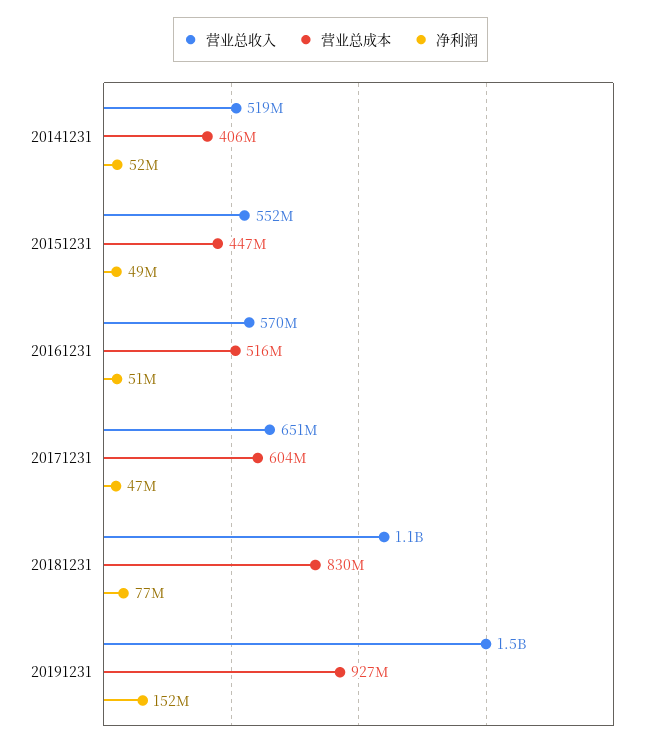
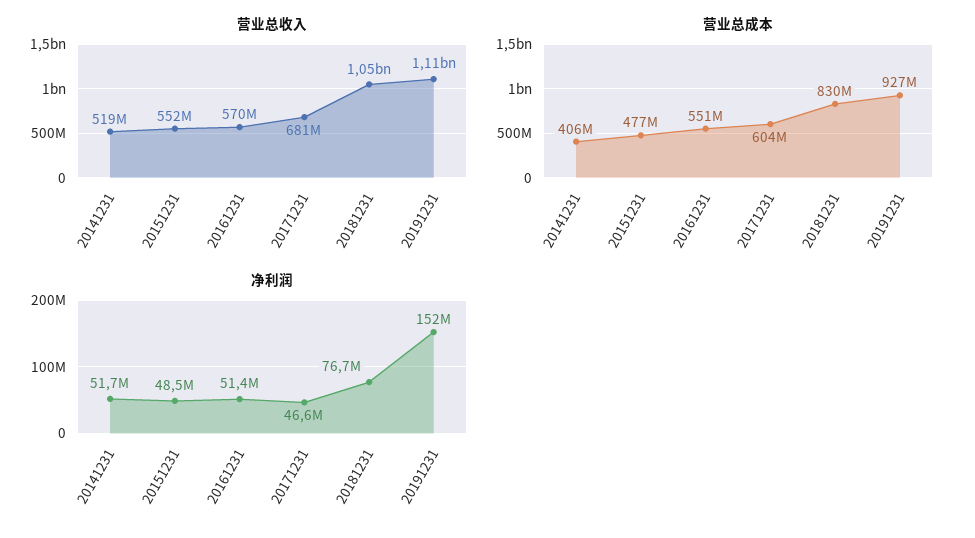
  {
    "营业总收入": {
      "20141231": 519000000,
      "20151231": 552000000,
      "20161231": 570000000,
-     "20171231": 651000000,
+     "20171231": 681000000,
      "20181231": 1050000000,
-     "20191231": 1500000000
+     "20191231": 1110000000
    },
    "营业总成本": {
      "20141231": 406000000,
-     "20151231": 447000000,
+     "20151231": 477000000,
-     "20161231": 516000000,
+     "20161231": 551000000,
      "20171231": 604000000,
      "20181231": 830000000,
      "20191231": 927000000
    },
    "净利润": {
      "20141231": 51700000,
      "20151231": 48500000,
      "20161231": 51400000,
      "20171231": 46600000,
      "20181231": 76700000,
      "20191231": 152000000
    }
  }

